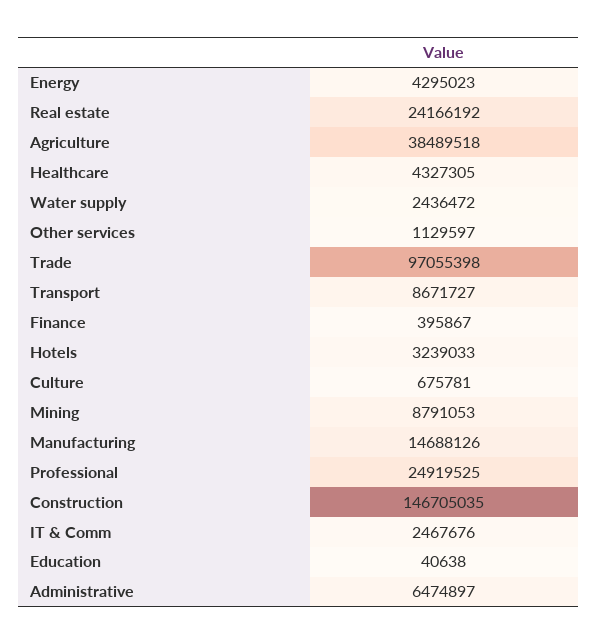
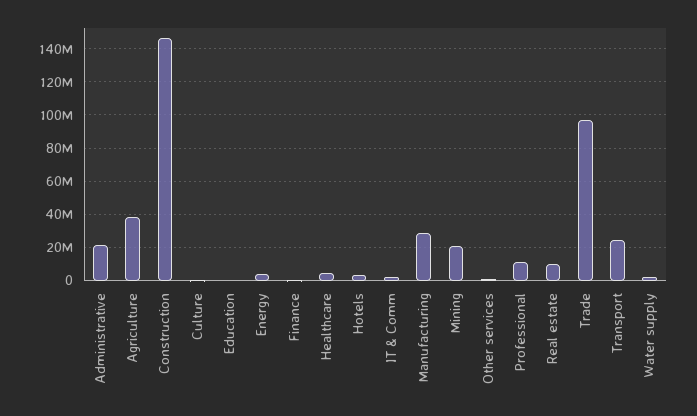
  {
    "Energy": 4295023,
-   "Real estate": 24166192,
+   "Real estate": 10000000,
    "Agriculture": 38489518,
    "Healthcare": 4327305,
    "Water supply": 2436472,
    "Other services": 1129597,
    "Trade": 97055398,
-   "Transport": 8671727,
+   "Transport": 25000000,
    "Finance": 395867,
    "Hotels": 3239033,
    "Culture": 675781,
-   "Mining": 8791053,
+   "Mining": 20000000,
-   "Manufacturing": 14688126,
+   "Manufacturing": 30000000,
-   "Professional": 24919525,
+   "Professional": 10000000,
    "Construction": 146705035,
    "IT & Comm": 2467676,
    "Education": 40638,
-   "Administrative": 6474897
+   "Administrative": 20000000
  }

